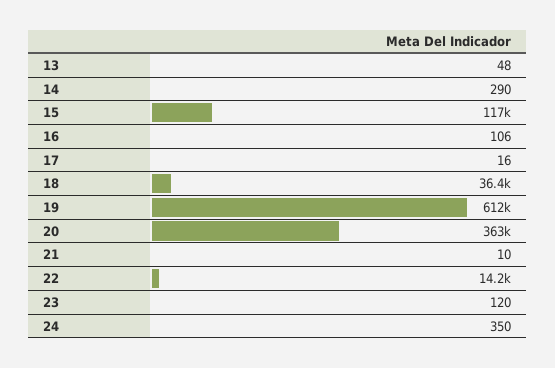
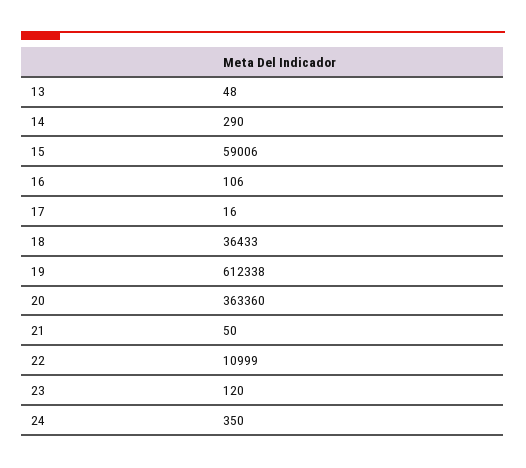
  {
    "13": 48,
    "14": 290,
-   "15": 117000,
+   "15": 59006,
    "16": 106,
    "17": 16,
    "18": 36433,
    "19": 612338,
    "20": 363360,
-   "21": 10,
+   "21": 50,
-   "22": 14200,
+   "22": 10999,
    "23": 120,
    "24": 350
  }

